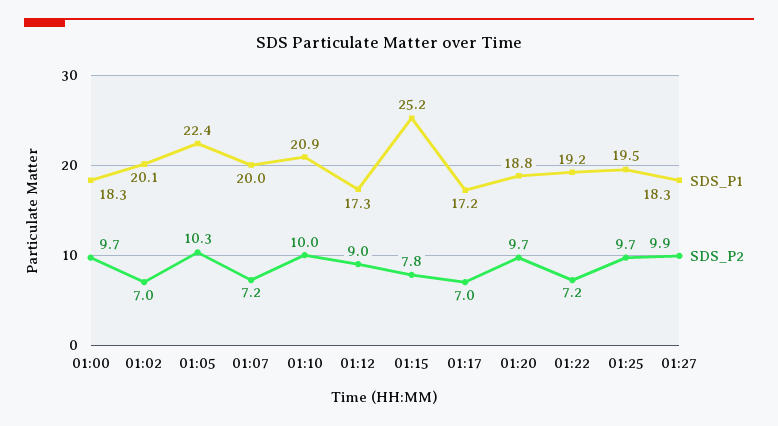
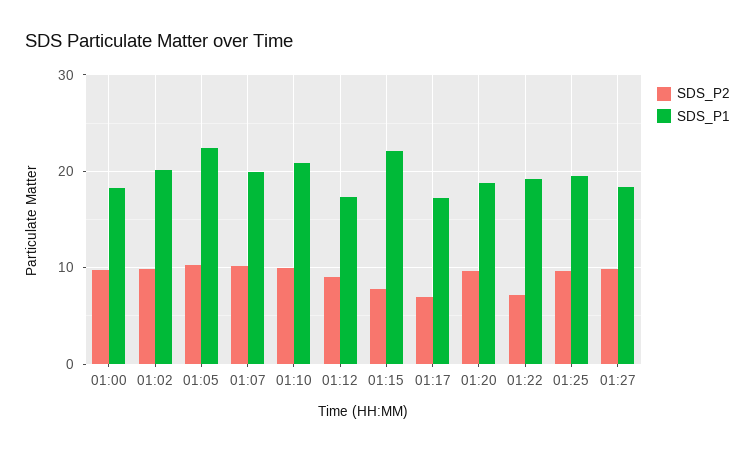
  {
    "SDS_P1": {
      "01:00": 18.3,
      "01:02": 20.1,
      "01:05": 22.4,
      "01:07": 20,
      "01:10": 20.9,
      "01:12": 17.3,
-     "01:15": 25.2,
+     "01:15": 22,
      "01:17": 17.2,
      "01:20": 18.8,
      "01:22": 19.2,
      "01:25": 19.5,
      "01:27": 18.3
    },
    "SDS_P2": {
      "01:00": 9.7,
-     "01:02": 7,
+     "01:02": 10,
      "01:05": 10.3,
-     "01:07": 7.2,
+     "01:07": 10,
      "01:10": 10,
      "01:12": 9,
      "01:15": 7.8,
      "01:17": 7,
      "01:20": 9.7,
      "01:22": 7.2,
      "01:25": 9.7,
      "01:27": 9.9
    }
  }

